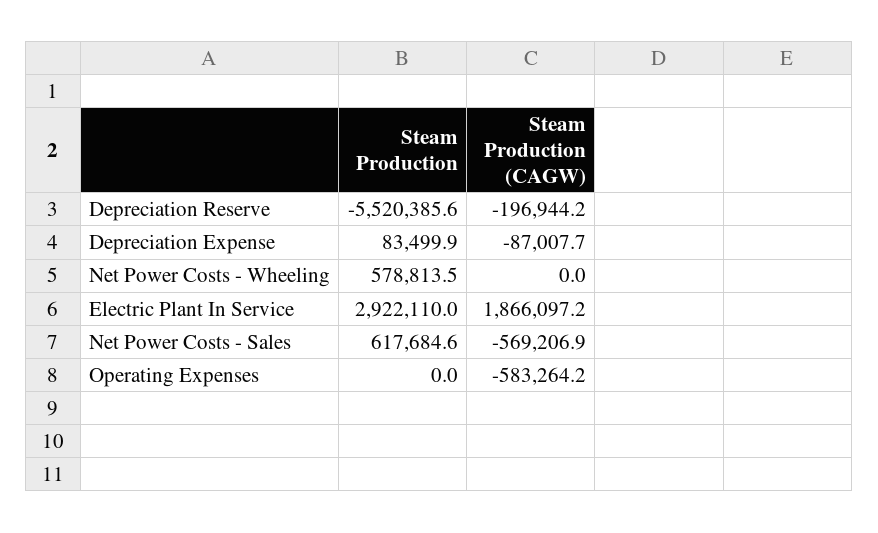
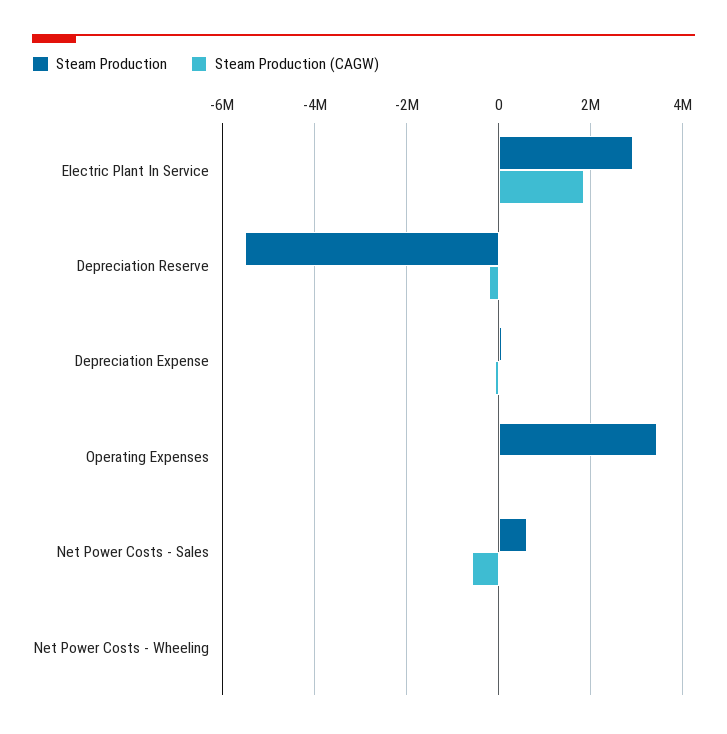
  {
    "Steam Production": {
      "Depreciation Reserve": -5520385.6,
      "Depreciation Expense": 83499.9,
-     "Net Power Costs - Wheeling": 578813.5,
+     "Net Power Costs - Wheeling": 0,
      "Electric Plant In Service": 2922110,
      "Net Power Costs - Sales": 617684.6,
-     "Operating Expenses": 0
+     "Operating Expenses": 3400000
    },
    "Steam Production (CAGW)": {
      "Depreciation Reserve": -196944.2,
      "Depreciation Expense": -87007.7,
      "Net Power Costs - Wheeling": 0,
      "Electric Plant In Service": 1866097.2,
      "Net Power Costs - Sales": -569206.9,
-     "Operating Expenses": -583264.2
+     "Operating Expenses": 0
    }
  }

